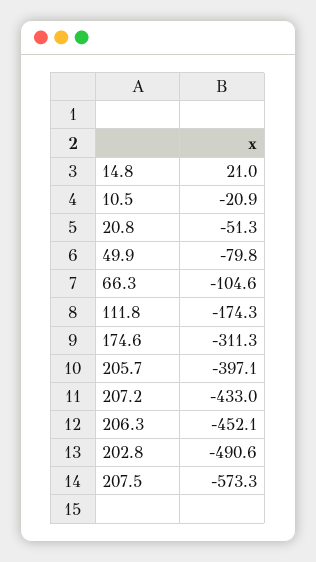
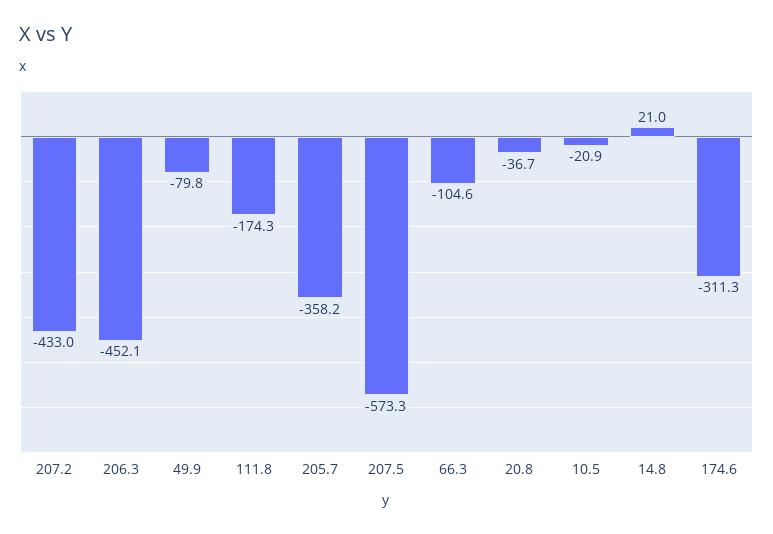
  {
    "14.8": 21,
    "10.5": -20.9,
-   "20.8": -51.3,
+   "20.8": -36.7,
    "49.9": -79.8,
    "66.3": -104.6,
    "111.8": -174.3,
    "174.6": -311.3,
-   "205.7": -397.1,
+   "205.7": -358.2,
    "207.2": -433,
    "206.3": -452.1,
-   "202.8": -490.6,
    "207.5": -573.3
  }

